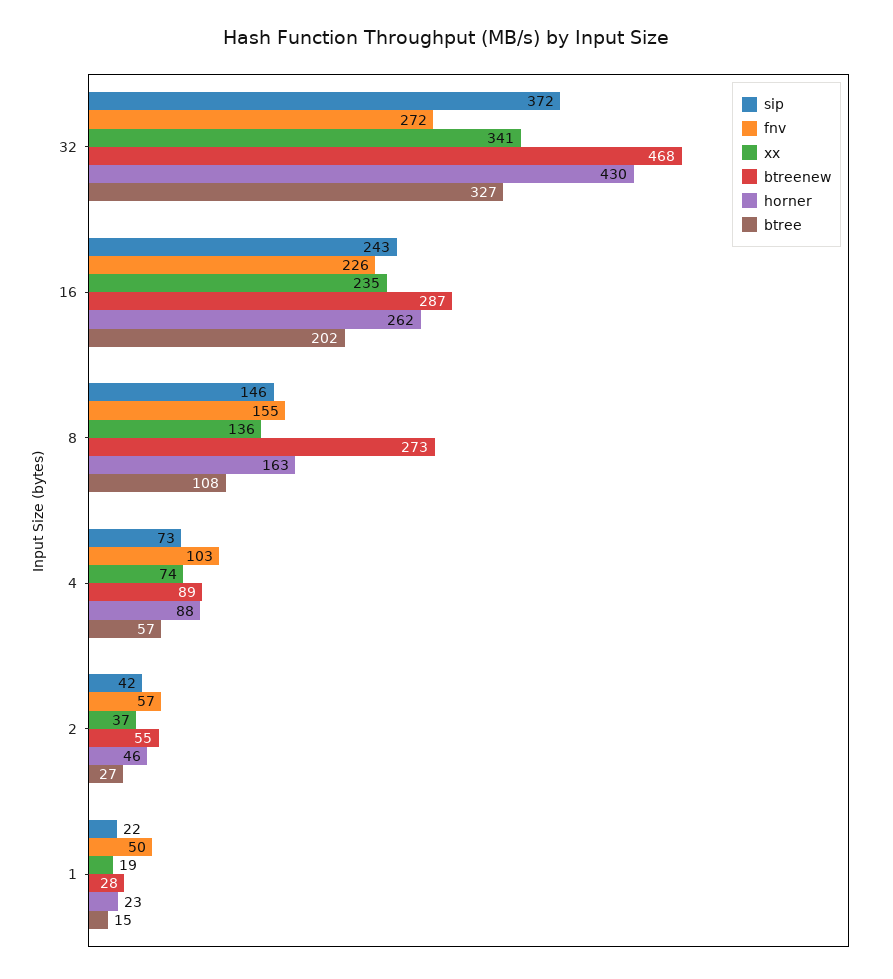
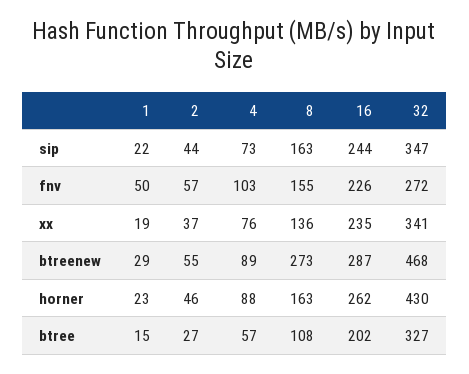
  {
    "sip": {
-     "32": 372,
+     "32": 347,
-     "16": 243,
+     "16": 244,
-     "8": 146,
+     "8": 163,
      "4": 73,
-     "2": 42,
+     "2": 44,
      "1": 22
    },
    "fnv": {
      "32": 272,
      "16": 226,
      "8": 155,
      "4": 103,
      "2": 57,
      "1": 50
    },
    "xx": {
      "32": 341,
      "16": 235,
      "8": 136,
-     "4": 74,
+     "4": 76,
      "2": 37,
      "1": 19
    },
    "btreenew": {
      "32": 468,
      "16": 287,
      "8": 273,
      "4": 89,
      "2": 55,
-     "1": 28
+     "1": 29
    },
    "horner": {
      "32": 430,
      "16": 262,
      "8": 163,
      "4": 88,
      "2": 46,
      "1": 23
    },
    "btree": {
      "32": 327,
      "16": 202,
      "8": 108,
      "4": 57,
      "2": 27,
      "1": 15
    }
  }

